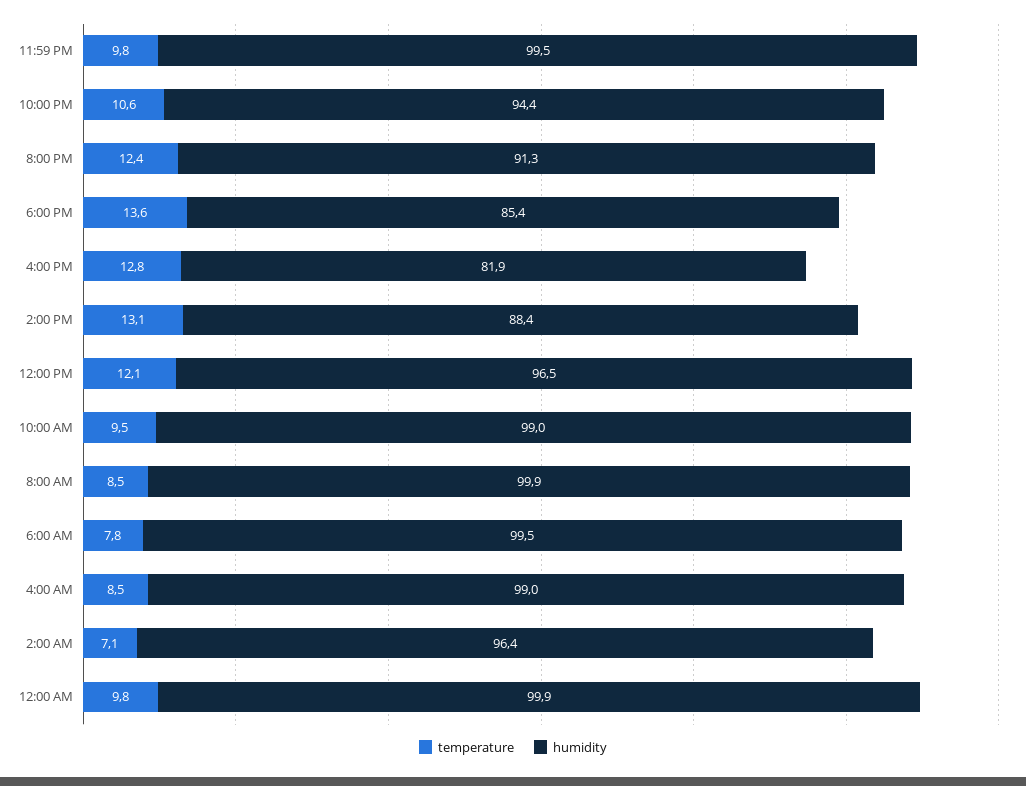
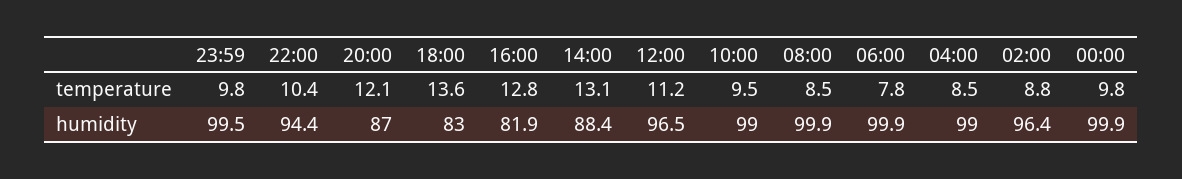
  {
    "temperature": {
      "11:59 PM": 9.8,
-     "10:00 PM": 10.6,
+     "10:00 PM": 10.4,
-     "8:00 PM": 12.4,
+     "8:00 PM": 12.1,
      "6:00 PM": 13.6,
      "4:00 PM": 12.8,
      "2:00 PM": 13.1,
-     "12:00 PM": 12.1,
+     "12:00 PM": 11.2,
      "10:00 AM": 9.5,
      "8:00 AM": 8.5,
      "6:00 AM": 7.8,
      "4:00 AM": 8.5,
-     "2:00 AM": 7.1,
+     "2:00 AM": 8.8,
      "12:00 AM": 9.8
    },
    "humidity": {
      "11:59 PM": 99.5,
      "10:00 PM": 94.4,
-     "8:00 PM": 91.3,
+     "8:00 PM": 87,
-     "6:00 PM": 85.4,
+     "6:00 PM": 83,
      "4:00 PM": 81.9,
      "2:00 PM": 88.4,
      "12:00 PM": 96.5,
      "10:00 AM": 99,
      "8:00 AM": 99.9,
-     "6:00 AM": 99.5,
+     "6:00 AM": 99.9,
      "4:00 AM": 99,
      "2:00 AM": 96.4,
      "12:00 AM": 99.9
    }
  }

